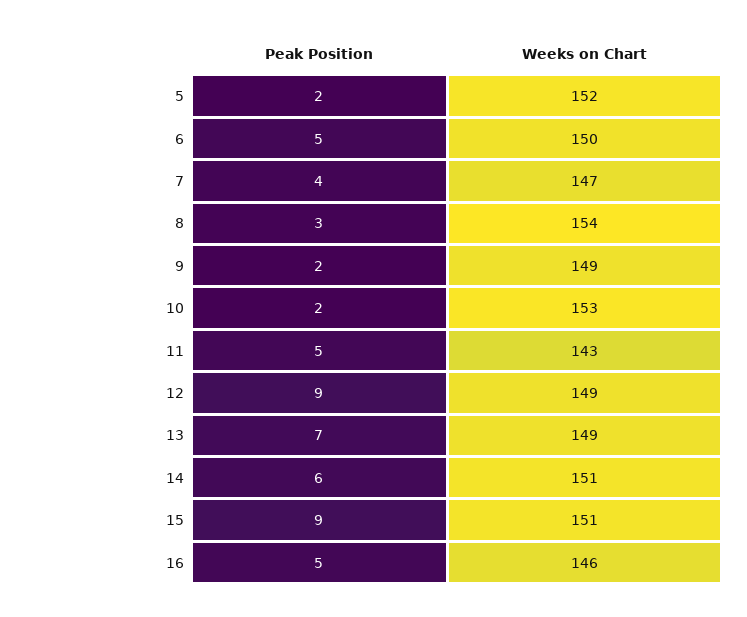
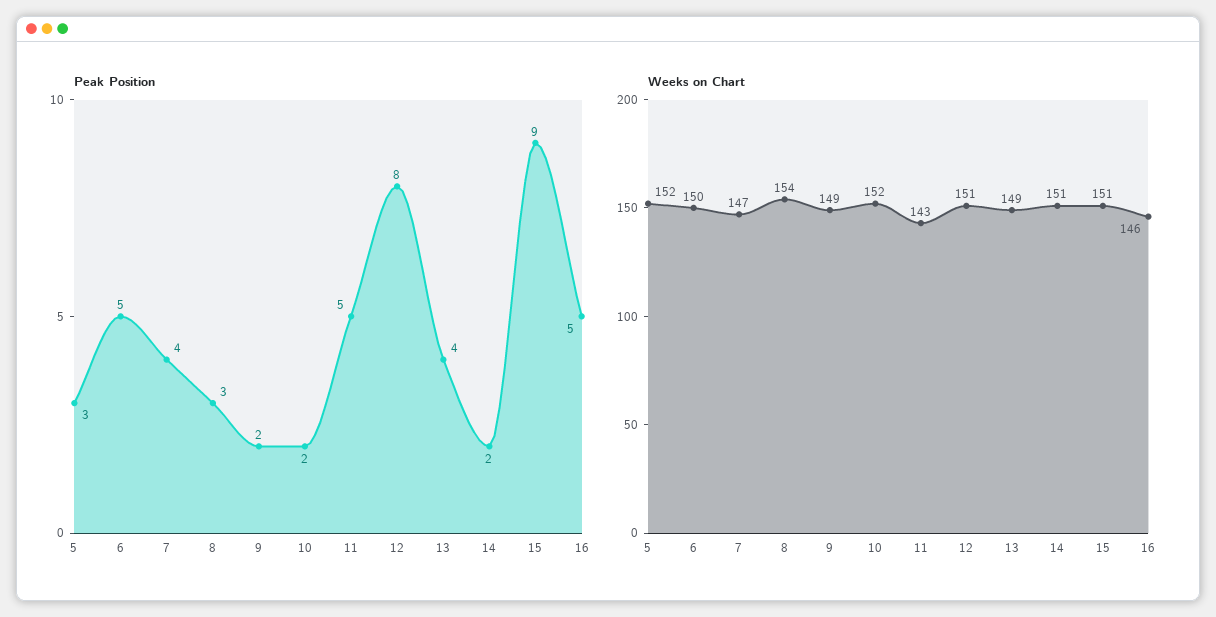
  {
    "Peak Position": {
-     "5": 2,
+     "5": 3,
      "6": 5,
      "7": 4,
      "8": 3,
      "9": 2,
      "10": 2,
      "11": 5,
-     "12": 9,
+     "12": 8,
-     "13": 7,
+     "13": 4,
-     "14": 6,
+     "14": 2,
      "15": 9,
      "16": 5
    },
    "Weeks on Chart": {
      "5": 152,
      "6": 150,
      "7": 147,
      "8": 154,
      "9": 149,
-     "10": 153,
+     "10": 152,
      "11": 143,
-     "12": 149,
+     "12": 151,
      "13": 149,
      "14": 151,
      "15": 151,
      "16": 146
    }
  }

